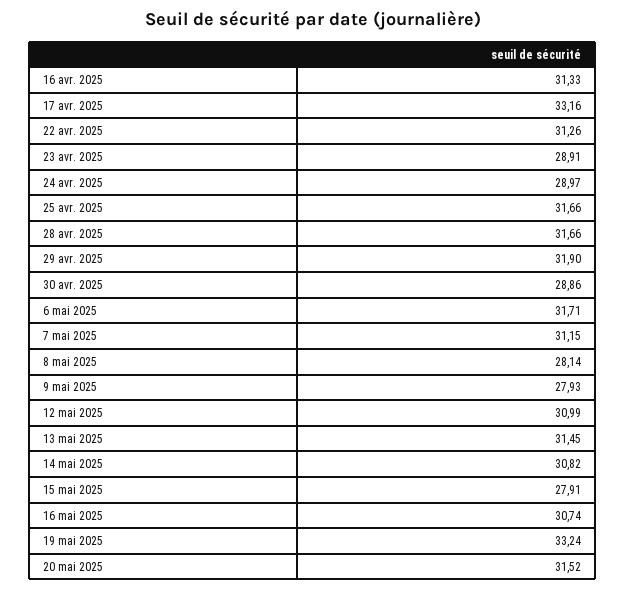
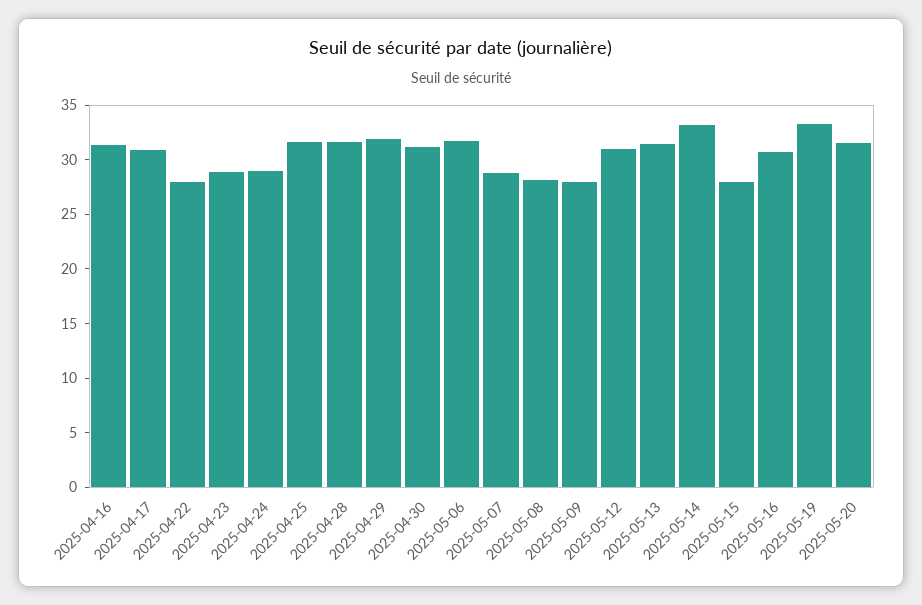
  {
    "16 avr. 2025": 31.33,
-   "17 avr. 2025": 33.16,
+   "17 avr. 2025": 31,
-   "22 avr. 2025": 31.26,
+   "22 avr. 2025": 28,
    "23 avr. 2025": 28.91,
    "24 avr. 2025": 28.97,
    "25 avr. 2025": 31.66,
    "28 avr. 2025": 31.66,
    "29 avr. 2025": 31.9,
-   "30 avr. 2025": 28.86,
+   "30 avr. 2025": 31,
    "6 mai 2025": 31.71,
-   "7 mai 2025": 31.15,
+   "7 mai 2025": 29,
    "8 mai 2025": 28.14,
    "9 mai 2025": 27.93,
    "12 mai 2025": 30.99,
    "13 mai 2025": 31.45,
-   "14 mai 2025": 30.82,
+   "14 mai 2025": 33,
    "15 mai 2025": 27.91,
    "16 mai 2025": 30.74,
    "19 mai 2025": 33.24,
    "20 mai 2025": 31.52
  }

